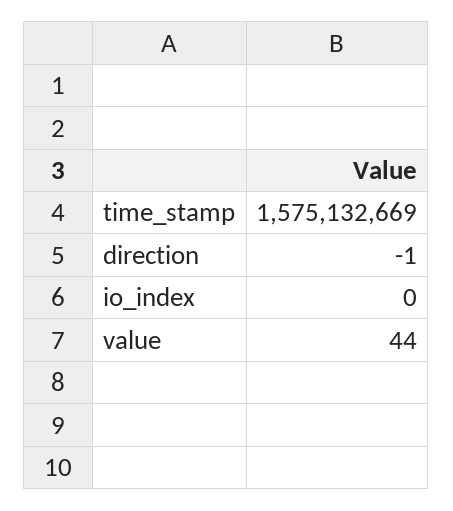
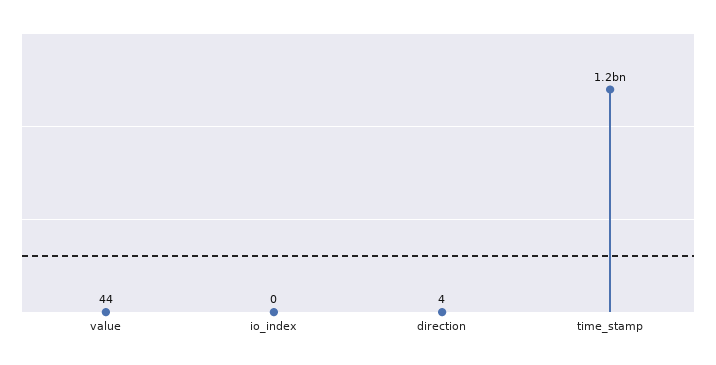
  {
-   "time_stamp": 1575132669,
+   "time_stamp": 1200000000,
-   "direction": -1,
+   "direction": 4,
    "io_index": 0,
    "value": 44
  }

